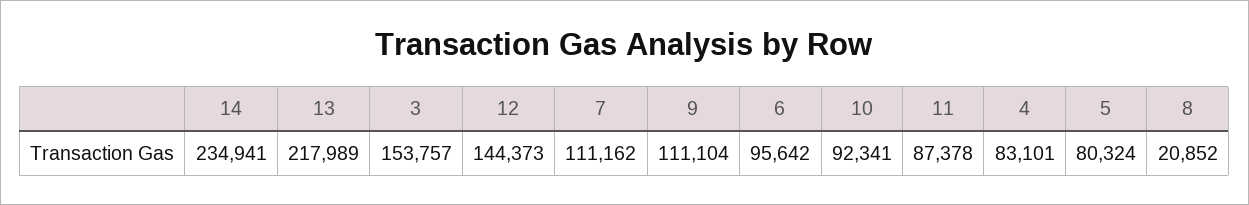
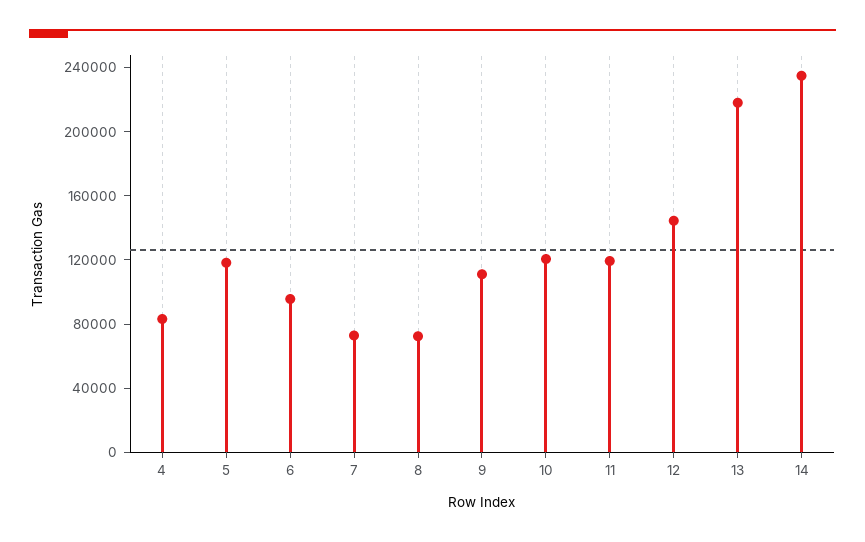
  {
    "14": 234941,
    "13": 217989,
-   "3": 153757,
    "12": 144373,
-   "7": 111162,
+   "7": 70000,
    "9": 111104,
    "6": 95642,
-   "10": 92341,
+   "10": 120000,
-   "11": 87378,
+   "11": 120000,
    "4": 83101,
-   "5": 80324,
+   "5": 120000,
-   "8": 20852
+   "8": 70000
  }

